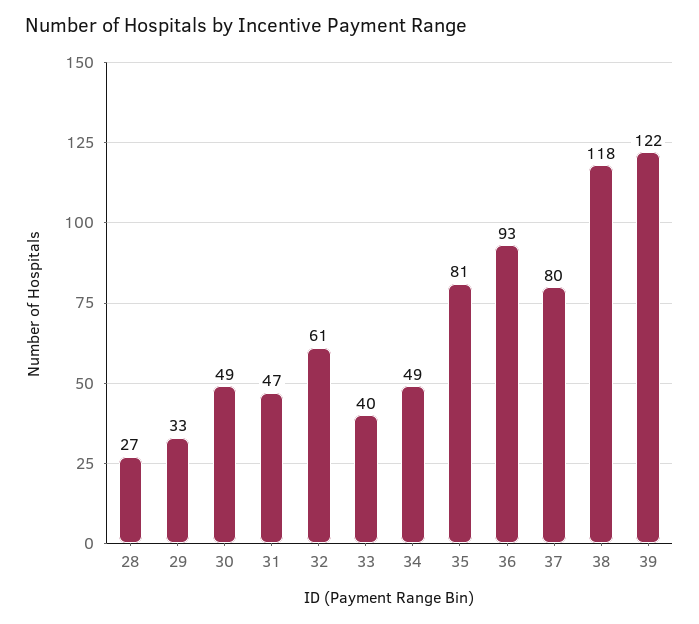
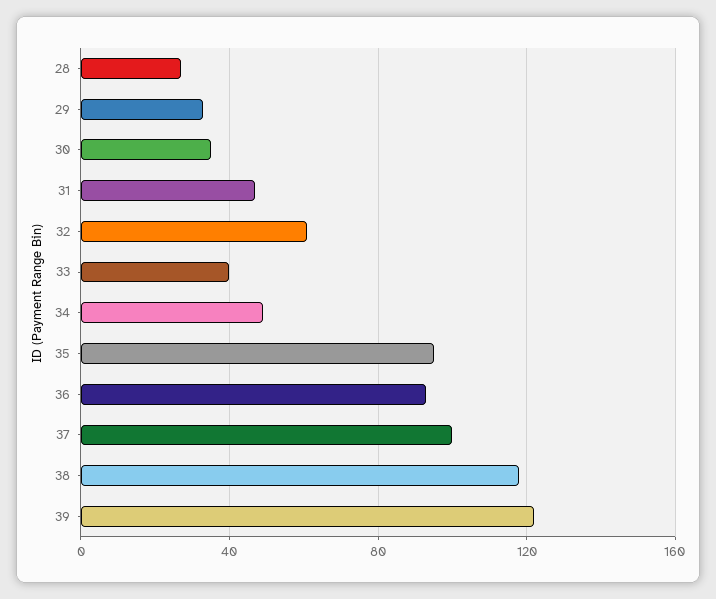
  {
    "28": 27,
    "29": 33,
-   "30": 49,
+   "30": 35,
    "31": 47,
    "32": 61,
    "33": 40,
    "34": 49,
-   "35": 81,
+   "35": 95,
    "36": 93,
-   "37": 80,
+   "37": 100,
    "38": 118,
    "39": 122
  }

